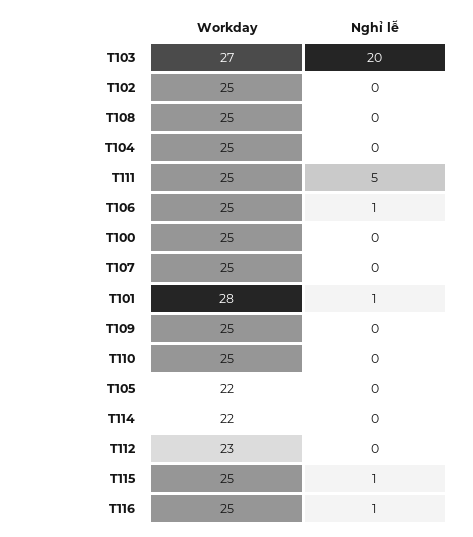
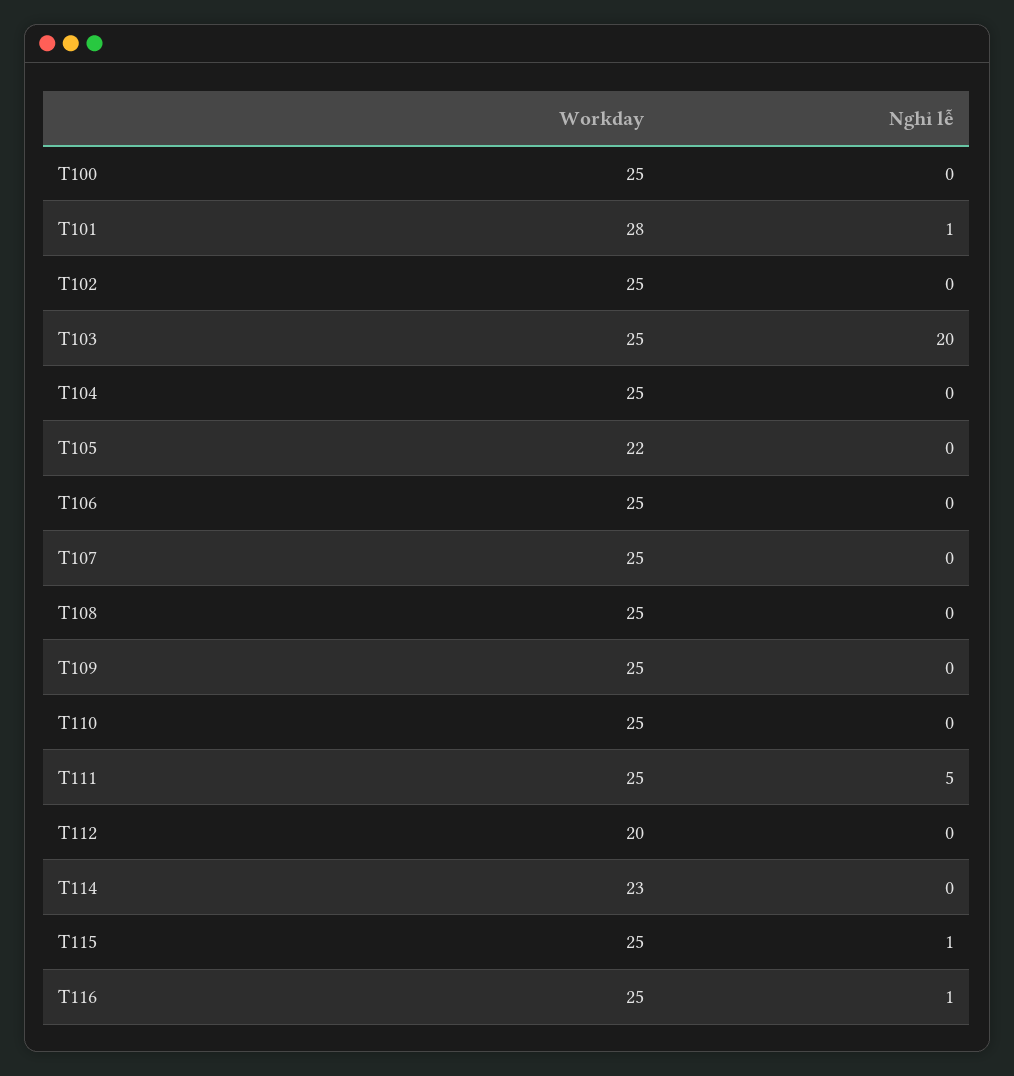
  {
    "Workday": {
-     "T103": 27,
+     "T103": 25,
      "T102": 25,
      "T108": 25,
      "T104": 25,
      "T111": 25,
      "T106": 25,
      "T100": 25,
      "T107": 25,
      "T101": 28,
      "T109": 25,
      "T110": 25,
      "T105": 22,
-     "T114": 22,
+     "T114": 23,
-     "T112": 23,
+     "T112": 20,
      "T115": 25,
      "T116": 25
    },
    "Nghỉ lễ": {
      "T103": 20,
      "T102": 0,
      "T108": 0,
      "T104": 0,
      "T111": 5,
-     "T106": 1,
+     "T106": 0,
      "T100": 0,
      "T107": 0,
      "T101": 1,
      "T109": 0,
      "T110": 0,
      "T105": 0,
      "T114": 0,
      "T112": 0,
      "T115": 1,
      "T116": 1
    }
  }

